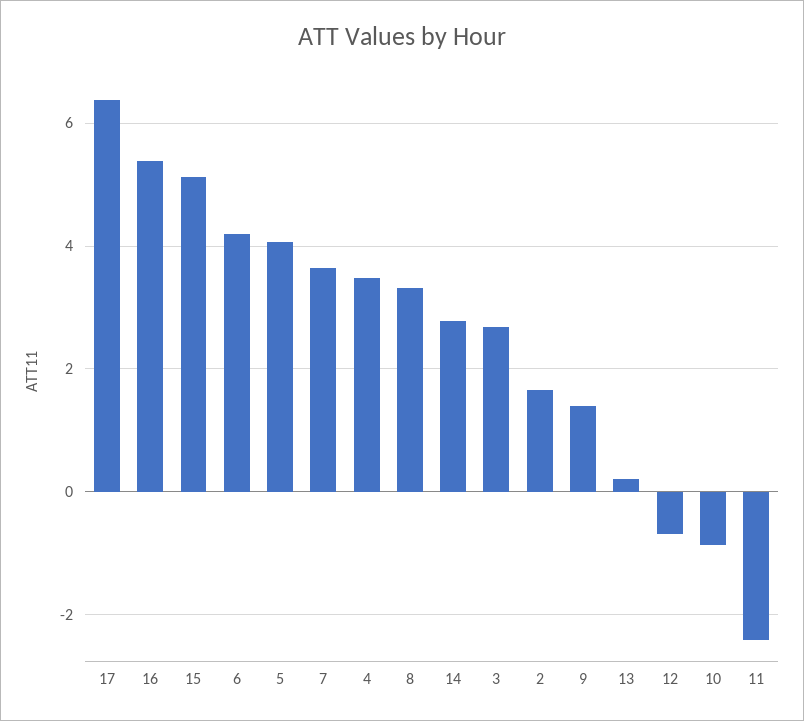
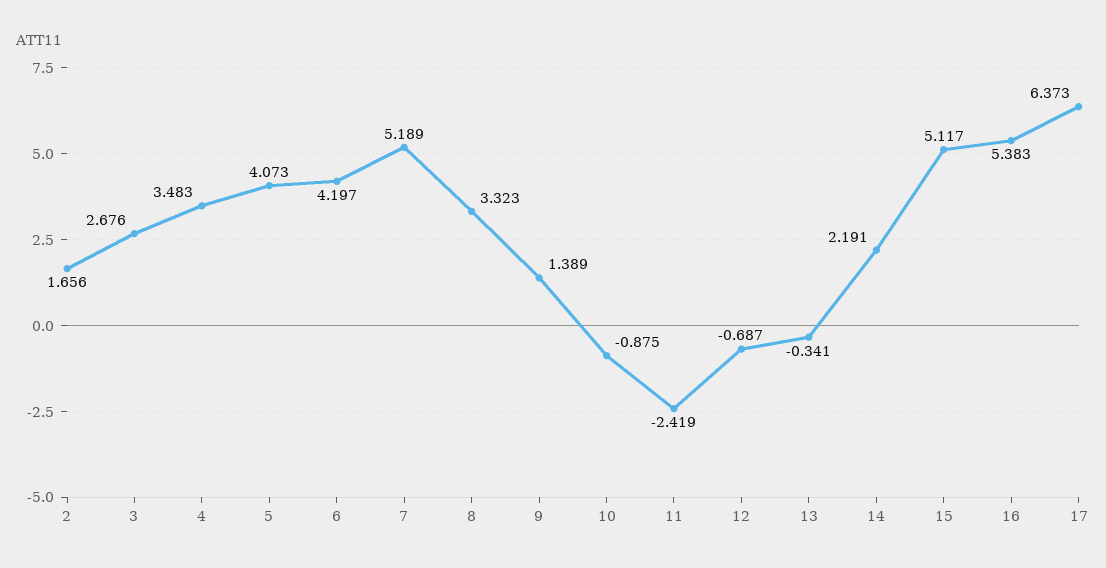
  {
    "17": 6.373,
    "16": 5.383,
    "15": 5.117,
    "6": 4.197,
    "5": 4.073,
-   "7": 3.6,
+   "7": 5.189,
    "4": 3.483,
    "8": 3.323,
-   "14": 2.8,
+   "14": 2.191,
    "3": 2.676,
    "2": 1.656,
    "9": 1.389,
-   "13": 0.2,
+   "13": -0.341,
    "12": -0.687,
    "10": -0.875,
    "11": -2.419
  }

